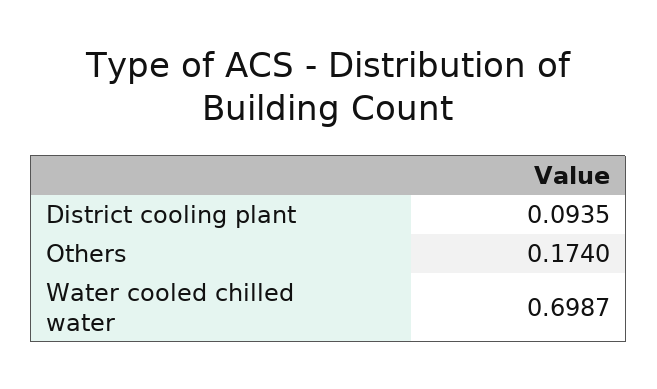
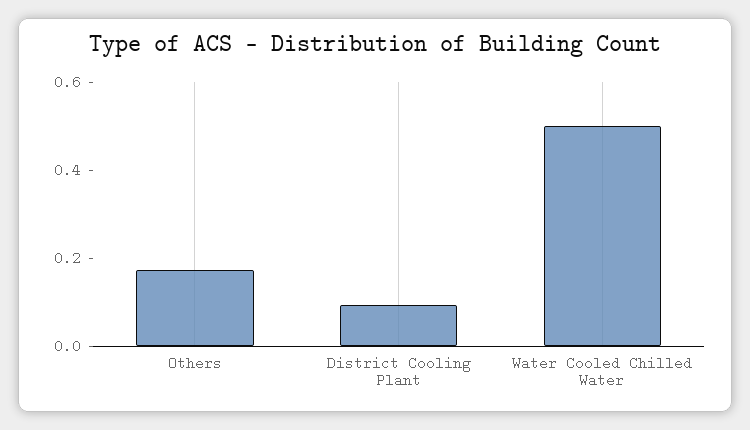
  {
    "District cooling plant": 0.0935,
    "Others": 0.174,
-   "Water cooled chilled water": 0.6987
+   "Water cooled chilled water": 0.5
  }

